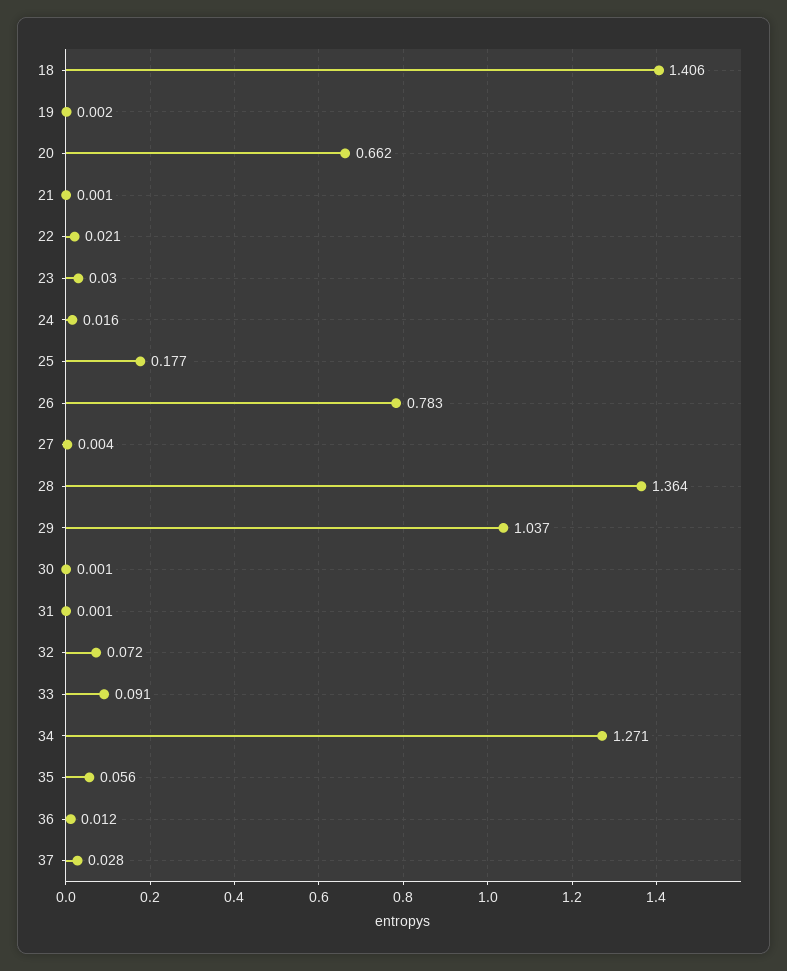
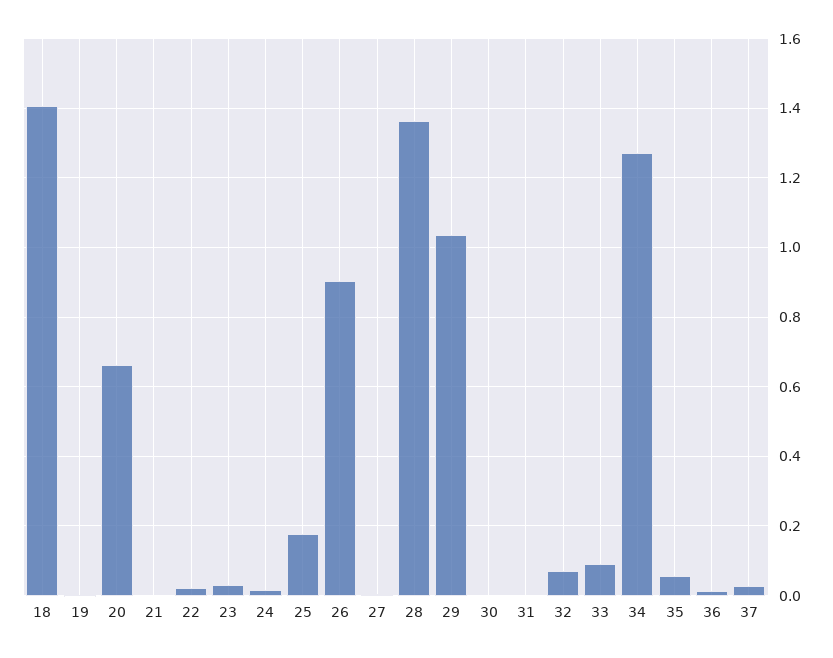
  {
    "18": 1.406,
    "19": 0.002,
    "20": 0.662,
    "21": 0.001,
    "22": 0.021,
    "23": 0.03,
    "24": 0.016,
    "25": 0.177,
-   "26": 0.783,
+   "26": 0.9,
    "27": 0.004,
    "28": 1.364,
    "29": 1.037,
    "30": 0.001,
    "31": 0.001,
    "32": 0.072,
    "33": 0.091,
    "34": 1.271,
    "35": 0.056,
    "36": 0.012,
    "37": 0.028
  }

